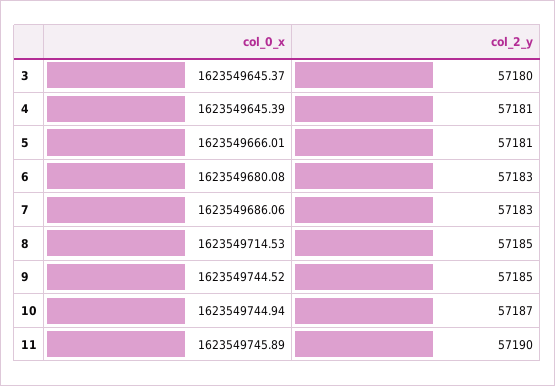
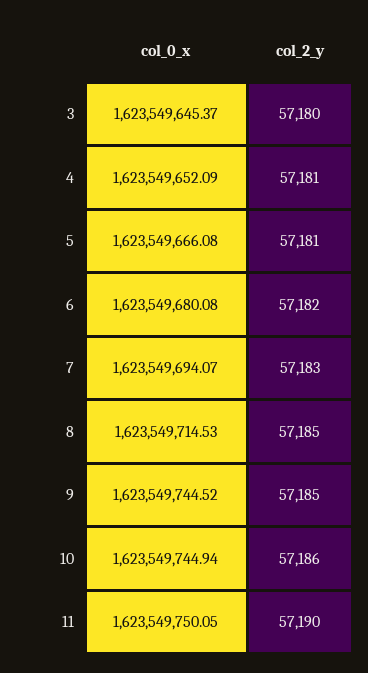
  {
    "col_0_x": {
      "3": 1623549645.37,
-     "4": 1623549645.39,
+     "4": 1623549652.09,
-     "5": 1623549666.01,
+     "5": 1623549666.08,
      "6": 1623549680.08,
-     "7": 1623549686.06,
+     "7": 1623549694.07,
      "8": 1623549714.53,
      "9": 1623549744.52,
      "10": 1623549744.94,
-     "11": 1623549745.89
+     "11": 1623549750.05
    },
    "col_2_y": {
      "3": 57180,
      "4": 57181,
      "5": 57181,
-     "6": 57183,
+     "6": 57182,
      "7": 57183,
      "8": 57185,
      "9": 57185,
-     "10": 57187,
+     "10": 57186,
      "11": 57190
    }
  }

